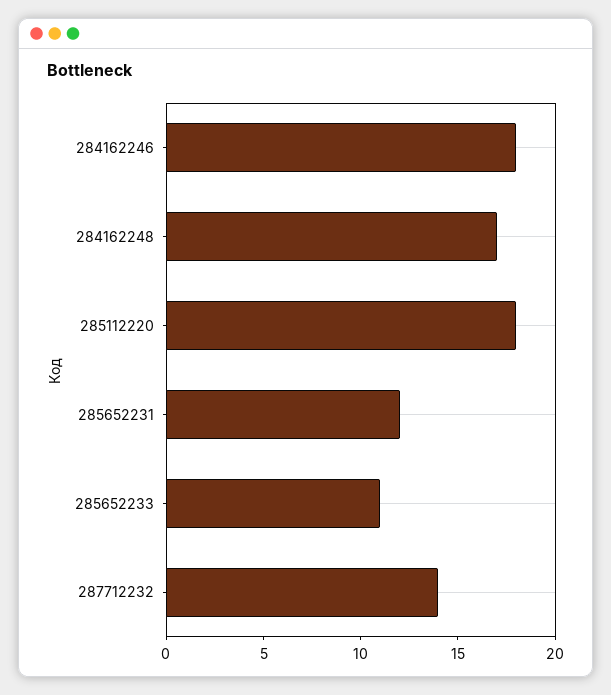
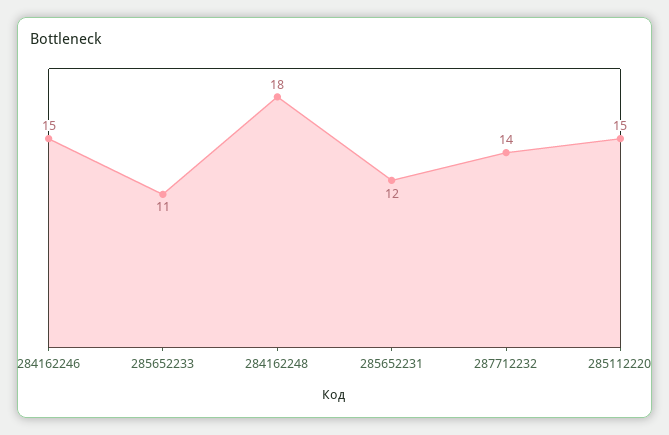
  {
-   "284162246": 18,
+   "284162246": 15,
-   "284162248": 17,
+   "284162248": 18,
-   "285112220": 18,
+   "285112220": 15,
    "285652231": 12,
    "285652233": 11,
    "287712232": 14
  }

